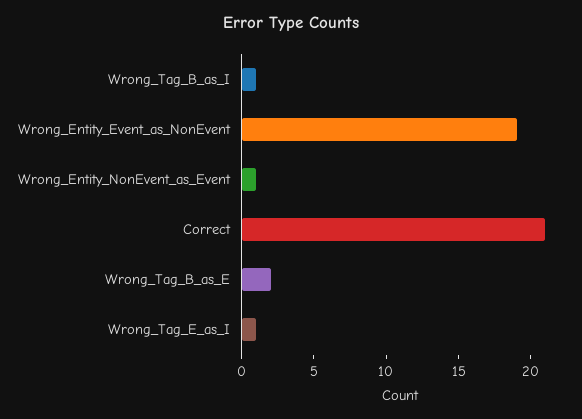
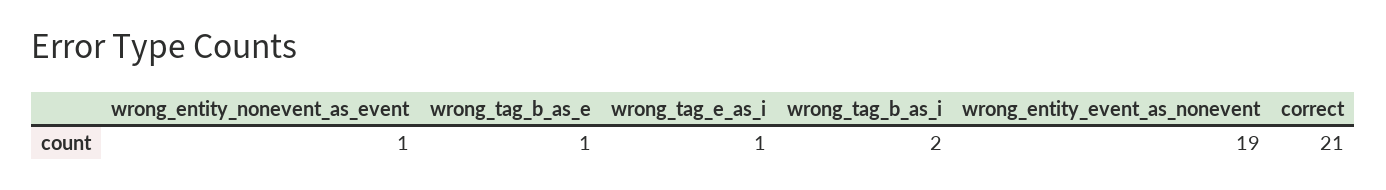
  {
-   "Wrong_Tag_B_as_I": 1,
+   "Wrong_Tag_B_as_I": 2,
    "Wrong_Entity_Event_as_NonEvent": 19,
    "Wrong_Entity_NonEvent_as_Event": 1,
    "Correct": 21,
-   "Wrong_Tag_B_as_E": 2,
+   "Wrong_Tag_B_as_E": 1,
    "Wrong_Tag_E_as_I": 1
  }

